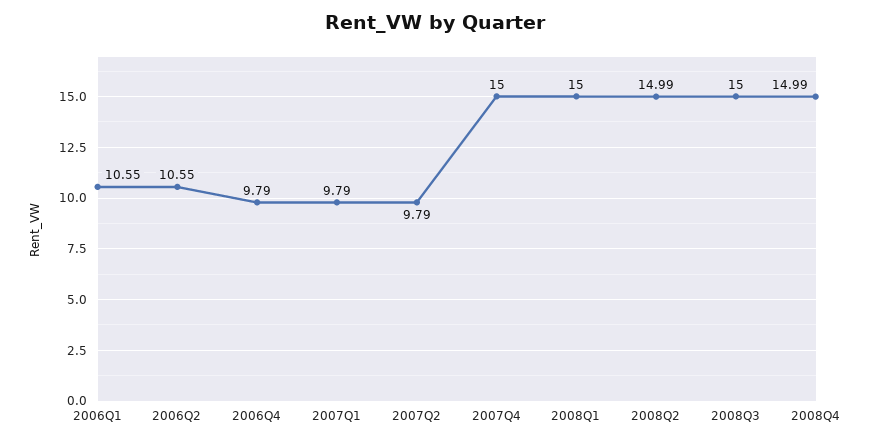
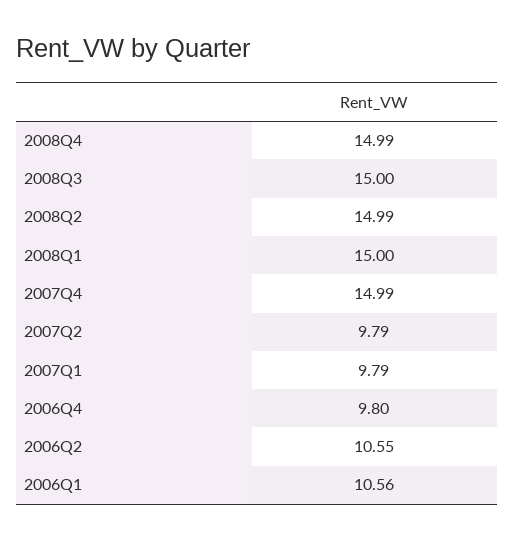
  {
-   "2006Q1": 10.55,
+   "2006Q1": 10.56,
    "2006Q2": 10.55,
-   "2006Q4": 9.79,
+   "2006Q4": 9.8,
    "2007Q1": 9.79,
    "2007Q2": 9.79,
-   "2007Q4": 15,
+   "2007Q4": 14.99,
    "2008Q1": 15,
    "2008Q2": 14.99,
    "2008Q3": 15,
    "2008Q4": 14.99
  }

